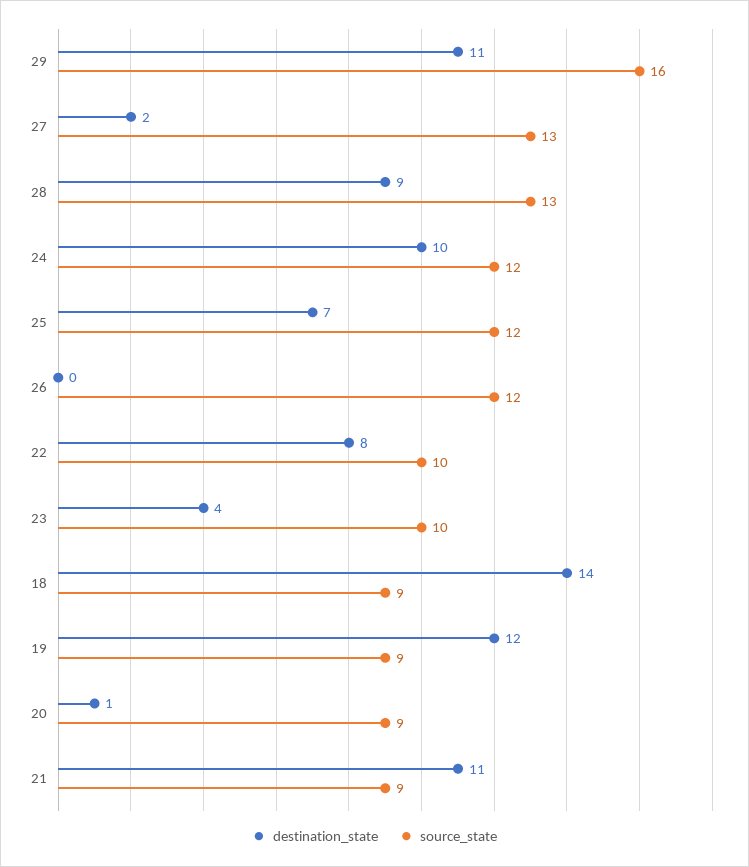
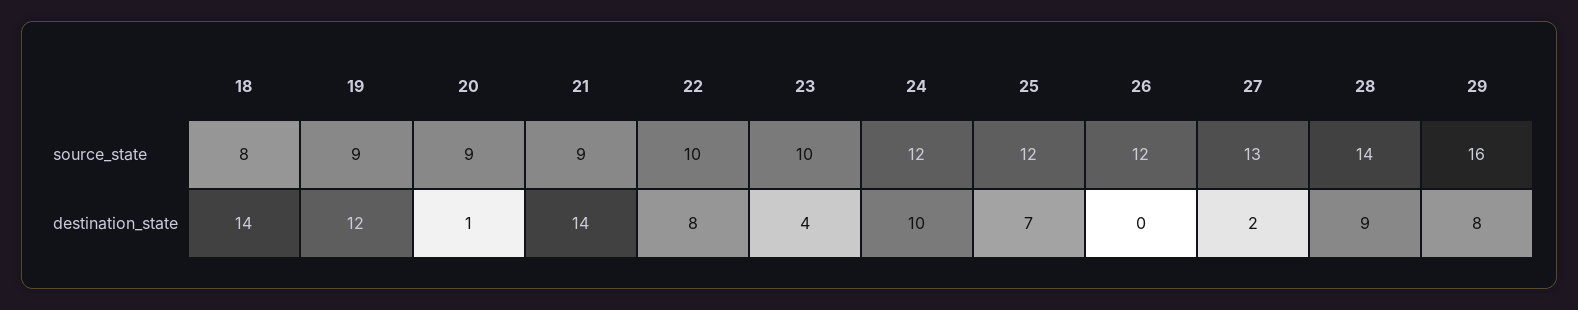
  {
    "destination_state": {
-     "29": 11,
+     "29": 8,
      "27": 2,
      "28": 9,
      "24": 10,
      "25": 7,
      "26": 0,
      "22": 8,
      "23": 4,
      "18": 14,
      "19": 12,
      "20": 1,
-     "21": 11
+     "21": 14
    },
    "source_state": {
      "29": 16,
      "27": 13,
-     "28": 13,
+     "28": 14,
      "24": 12,
      "25": 12,
      "26": 12,
      "22": 10,
      "23": 10,
-     "18": 9,
+     "18": 8,
      "19": 9,
      "20": 9,
      "21": 9
    }
  }

